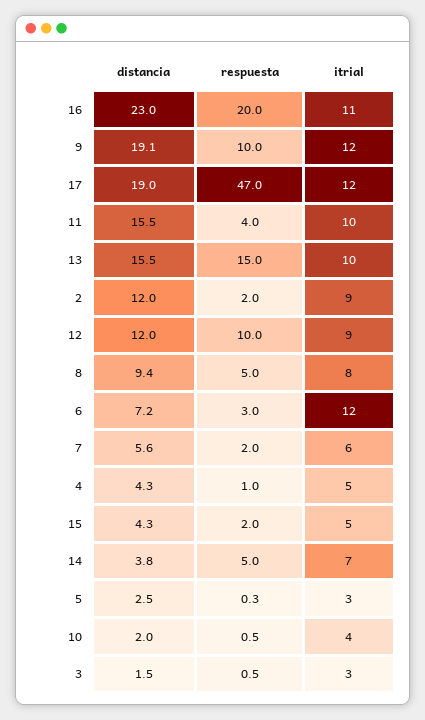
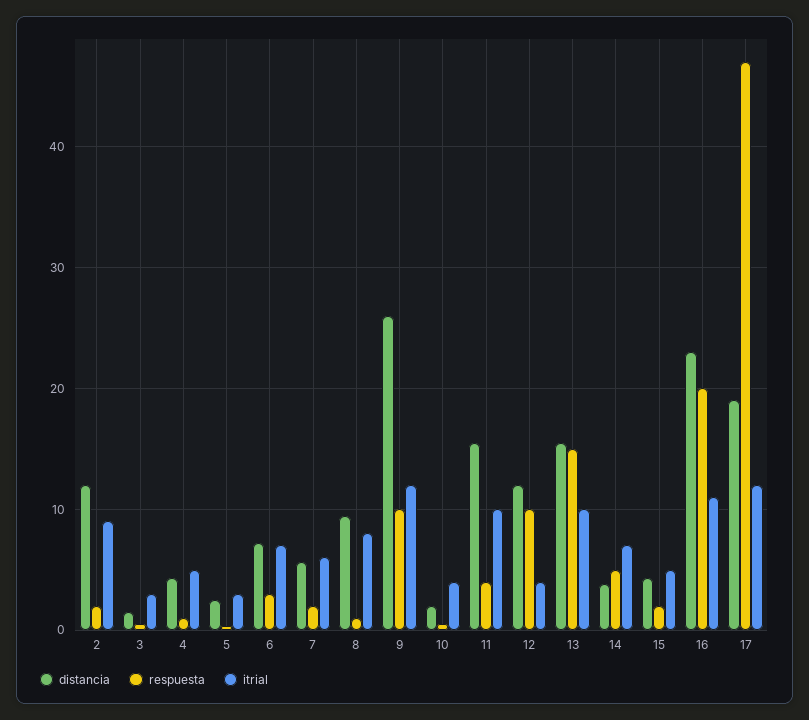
  {
    "distancia": {
      "16": 23,
-     "9": 19.1,
+     "9": 26,
      "17": 19,
      "11": 15.5,
      "13": 15.5,
      "2": 12,
      "12": 12,
      "8": 9.4,
      "6": 7.2,
      "7": 5.6,
      "4": 4.3,
      "15": 4.3,
      "14": 3.8,
      "5": 2.5,
      "10": 2,
      "3": 1.5
    },
    "respuesta": {
      "16": 20,
      "9": 10,
      "17": 47,
      "11": 4,
      "13": 15,
      "2": 2,
      "12": 10,
-     "8": 5,
+     "8": 1,
      "6": 3,
      "7": 2,
      "4": 1,
      "15": 2,
      "14": 5,
      "5": 0.3,
      "10": 0.5,
      "3": 0.5
    },
    "itrial": {
      "16": 11,
      "9": 12,
      "17": 12,
      "11": 10,
      "13": 10,
      "2": 9,
-     "12": 9,
+     "12": 4,
      "8": 8,
-     "6": 12,
+     "6": 7,
      "7": 6,
      "4": 5,
      "15": 5,
      "14": 7,
      "5": 3,
      "10": 4,
      "3": 3
    }
  }

